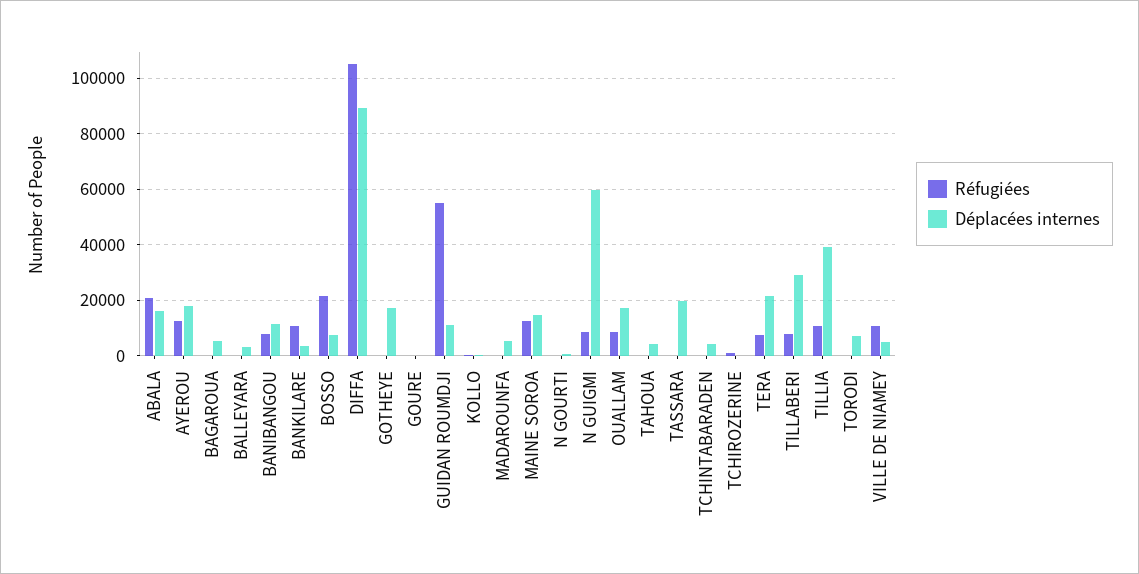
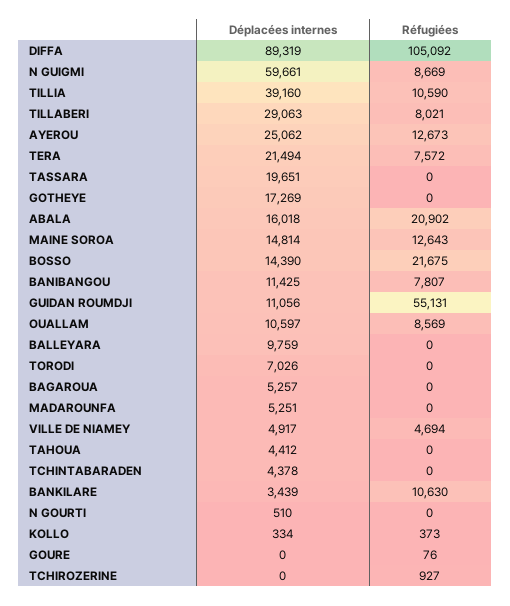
  {
    "Réfugiées": {
      "ABALA": 20902,
      "AYEROU": 12673,
      "BAGAROUA": 0,
      "BALLEYARA": 0,
      "BANIBANGOU": 7807,
      "BANKILARE": 10630,
      "BOSSO": 21675,
      "DIFFA": 105092,
      "GOTHEYE": 0,
      "GOURE": 76,
      "GUIDAN ROUMDJI": 55131,
      "KOLLO": 373,
      "MADAROUNFA": 0,
      "MAINE SOROA": 12643,
      "N GOURTI": 0,
      "N GUIGMI": 8669,
      "OUALLAM": 8569,
      "TAHOUA": 0,
      "TASSARA": 0,
      "TCHINTABARADEN": 0,
      "TCHIROZERINE": 927,
      "TERA": 7572,
      "TILLABERI": 8021,
      "TILLIA": 10590,
      "TORODI": 0,
-     "VILLE DE NIAMEY": 10000
+     "VILLE DE NIAMEY": 4694
    },
    "Déplacées internes": {
      "ABALA": 16018,
-     "AYEROU": 17500,
+     "AYEROU": 25062,
      "BAGAROUA": 5257,
-     "BALLEYARA": 2500,
+     "BALLEYARA": 9759,
      "BANIBANGOU": 11425,
      "BANKILARE": 3439,
-     "BOSSO": 7500,
+     "BOSSO": 14390,
      "DIFFA": 89319,
      "GOTHEYE": 17269,
      "GOURE": 0,
      "GUIDAN ROUMDJI": 11056,
      "KOLLO": 334,
      "MADAROUNFA": 5251,
      "MAINE SOROA": 14814,
      "N GOURTI": 510,
      "N GUIGMI": 59661,
-     "OUALLAM": 17500,
+     "OUALLAM": 10597,
      "TAHOUA": 4412,
      "TASSARA": 19651,
      "TCHINTABARADEN": 4378,
      "TCHIROZERINE": 0,
      "TERA": 21494,
      "TILLABERI": 29063,
      "TILLIA": 39160,
      "TORODI": 7026,
      "VILLE DE NIAMEY": 4917
    }
  }

